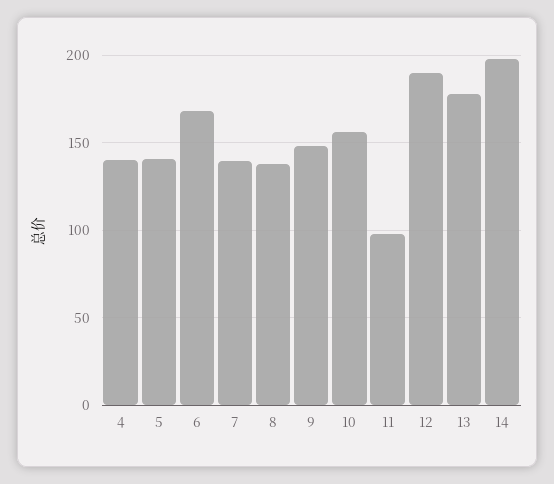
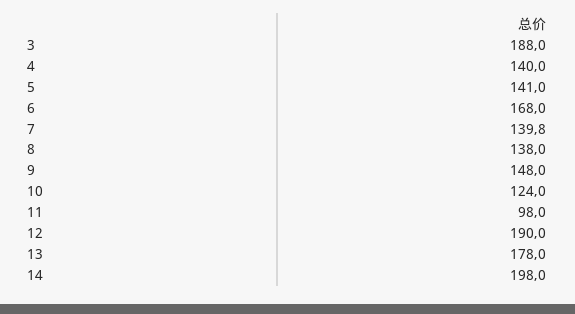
  {
    "4": 140,
    "5": 141,
    "6": 168,
    "7": 139.8,
    "8": 138,
    "9": 148,
-   "10": 155,
+   "10": 124,
    "11": 98,
    "12": 190,
    "13": 178,
-   "14": 198
+   "14": 198,
+   "3": 188
  }

